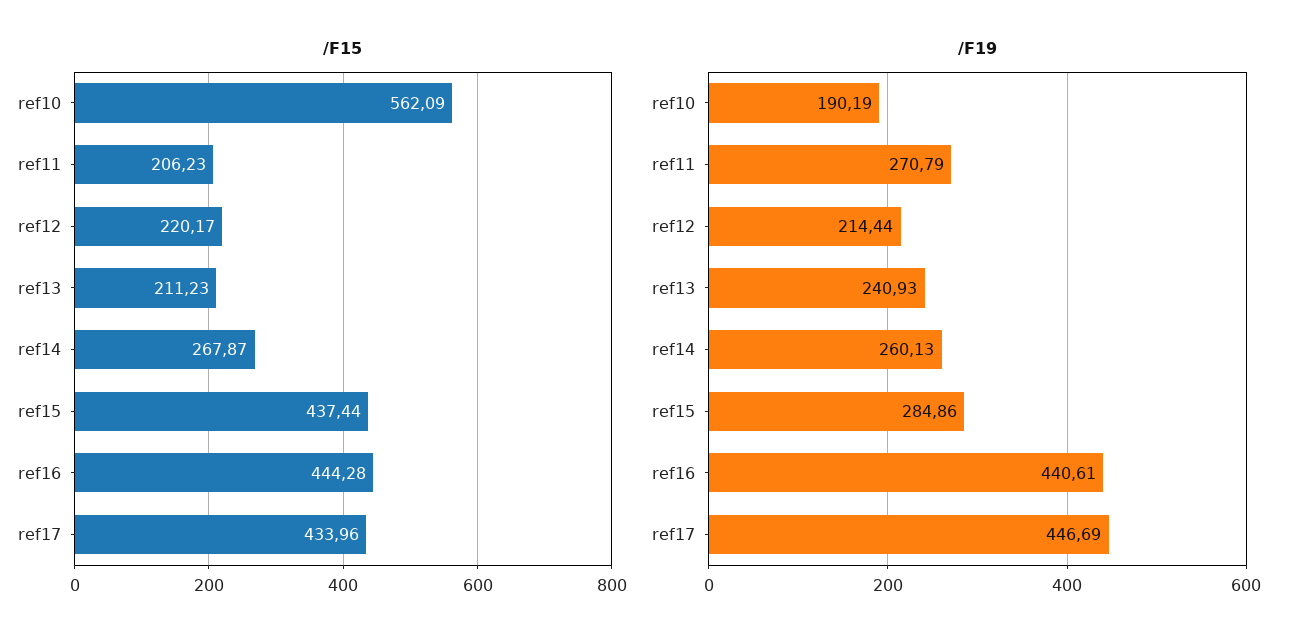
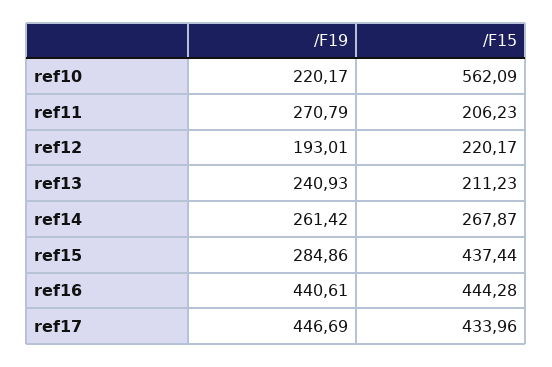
  {
    "/F15": {
      "ref10": 562.09,
      "ref11": 206.23,
      "ref12": 220.17,
      "ref13": 211.23,
      "ref14": 267.87,
      "ref15": 437.44,
      "ref16": 444.28,
      "ref17": 433.96
    },
    "/F19": {
-     "ref10": 190.19,
+     "ref10": 220.17,
      "ref11": 270.79,
-     "ref12": 214.44,
+     "ref12": 193.01,
      "ref13": 240.93,
-     "ref14": 260.13,
+     "ref14": 261.42,
      "ref15": 284.86,
      "ref16": 440.61,
      "ref17": 446.69
    }
  }

